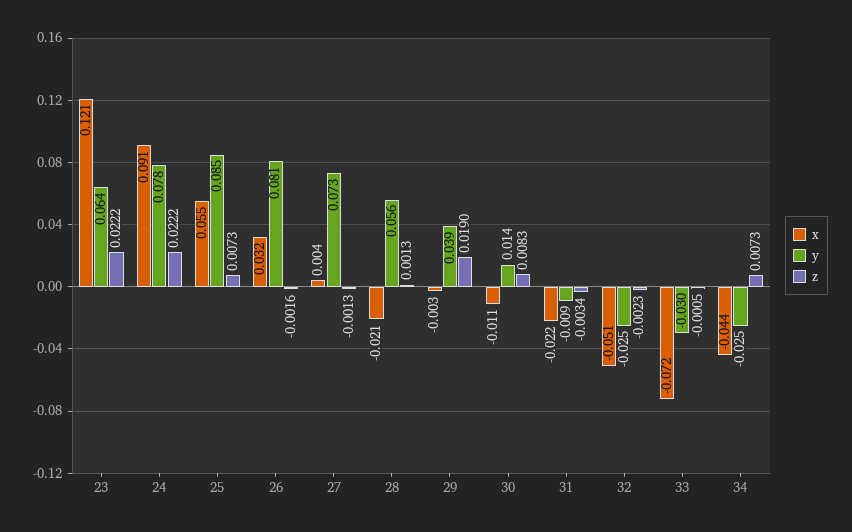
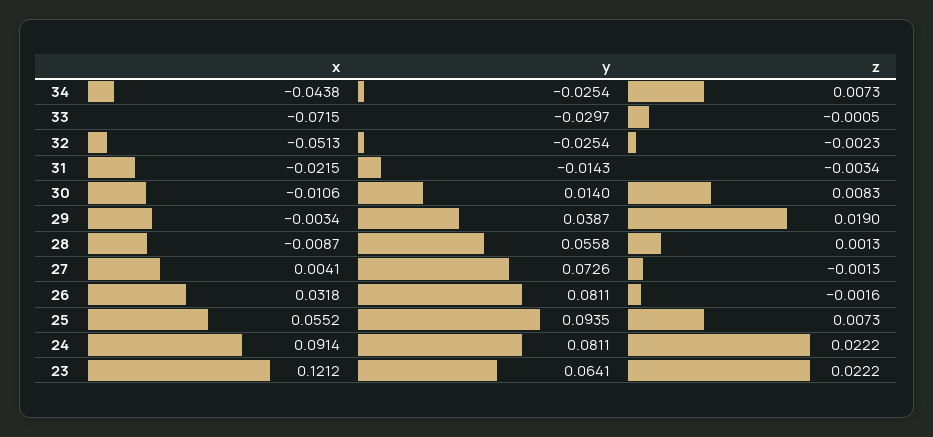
  {
    "x": {
      "23": 0.1212,
      "24": 0.0914,
      "25": 0.0552,
      "26": 0.0318,
      "27": 0.0041,
-     "28": -0.021,
+     "28": -0.0087,
      "29": -0.0034,
      "30": -0.0106,
      "31": -0.0215,
      "32": -0.0513,
      "33": -0.0715,
      "34": -0.0438
    },
    "y": {
      "23": 0.0641,
-     "24": 0.078,
+     "24": 0.0811,
-     "25": 0.085,
+     "25": 0.0935,
      "26": 0.0811,
      "27": 0.0726,
      "28": 0.0558,
      "29": 0.0387,
      "30": 0.014,
-     "31": -0.009,
+     "31": -0.0143,
      "32": -0.0254,
      "33": -0.0297,
      "34": -0.0254
    },
    "z": {
      "23": 0.0222,
      "24": 0.0222,
      "25": 0.0073,
      "26": -0.0016,
      "27": -0.0013,
      "28": 0.0013,
      "29": 0.019,
      "30": 0.0083,
      "31": -0.0034,
      "32": -0.0023,
      "33": -0.0005,
      "34": 0.0073
    }
  }

